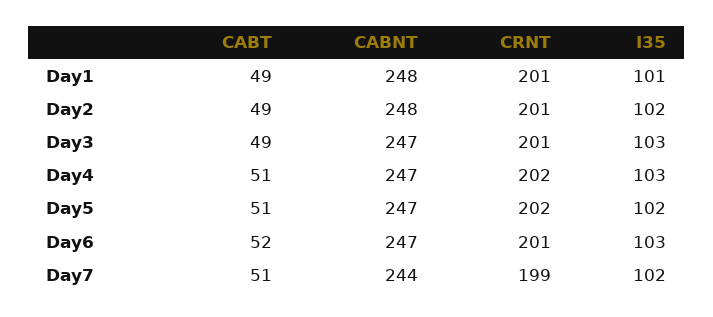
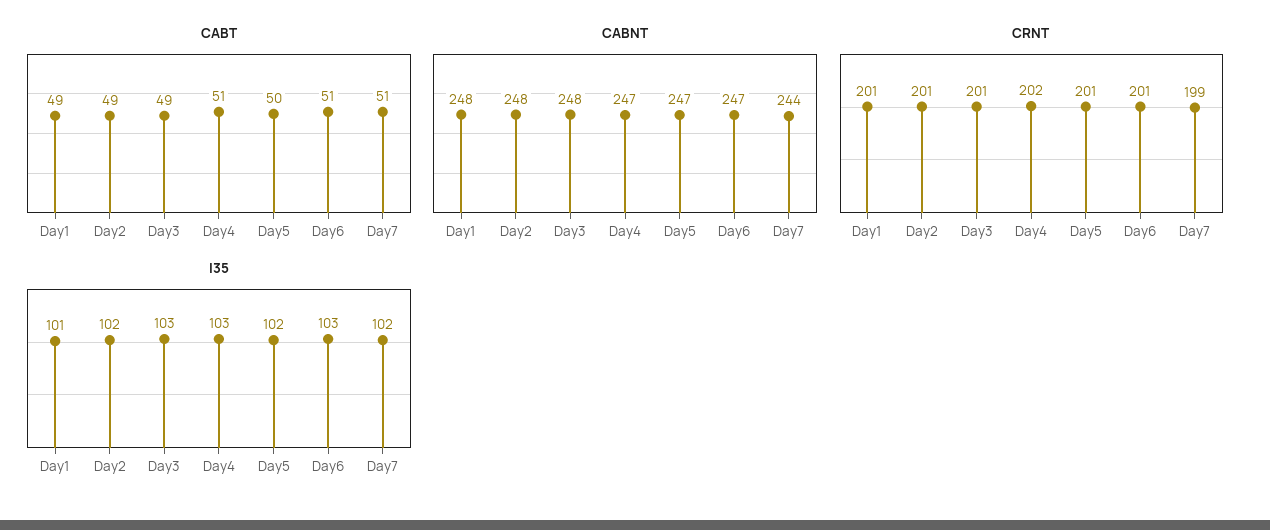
  {
    "CABT": {
      "Day1": 49,
      "Day2": 49,
      "Day3": 49,
      "Day4": 51,
-     "Day5": 51,
+     "Day5": 50,
-     "Day6": 52,
+     "Day6": 51,
      "Day7": 51
    },
    "CABNT": {
      "Day1": 248,
      "Day2": 248,
-     "Day3": 247,
+     "Day3": 248,
      "Day4": 247,
      "Day5": 247,
      "Day6": 247,
      "Day7": 244
    },
    "CRNT": {
      "Day1": 201,
      "Day2": 201,
      "Day3": 201,
      "Day4": 202,
-     "Day5": 202,
+     "Day5": 201,
      "Day6": 201,
      "Day7": 199
    },
    "I35": {
      "Day1": 101,
      "Day2": 102,
      "Day3": 103,
      "Day4": 103,
      "Day5": 102,
      "Day6": 103,
      "Day7": 102
    }
  }

